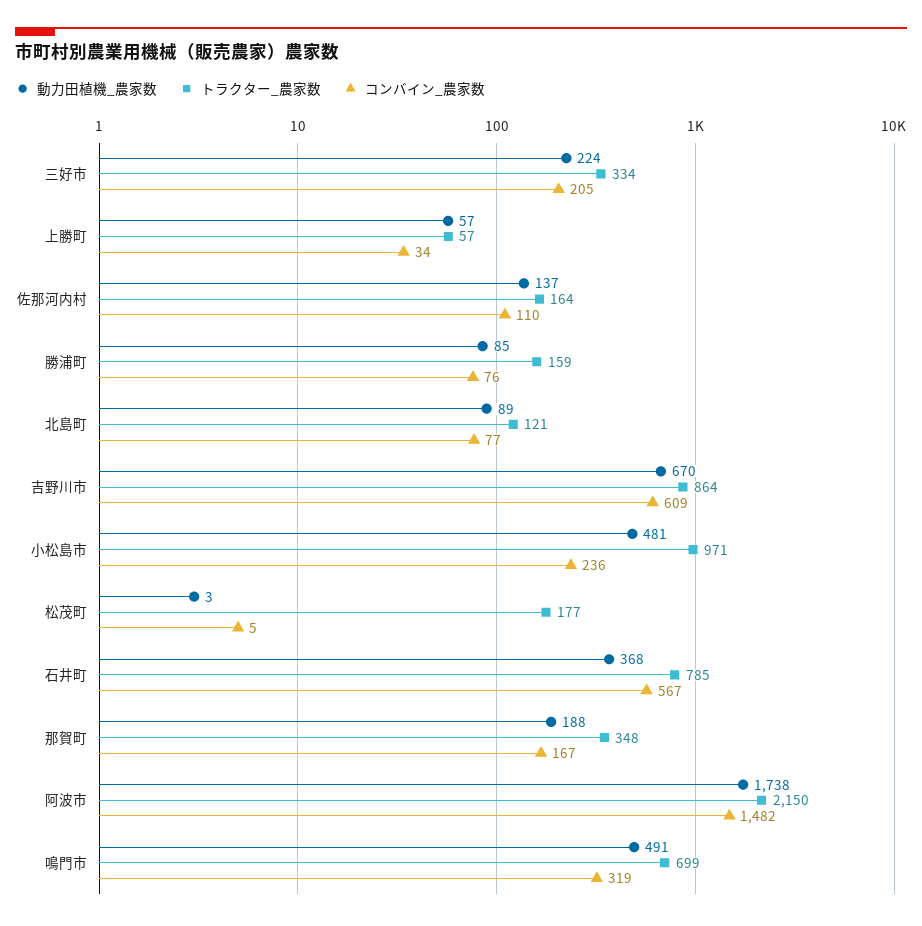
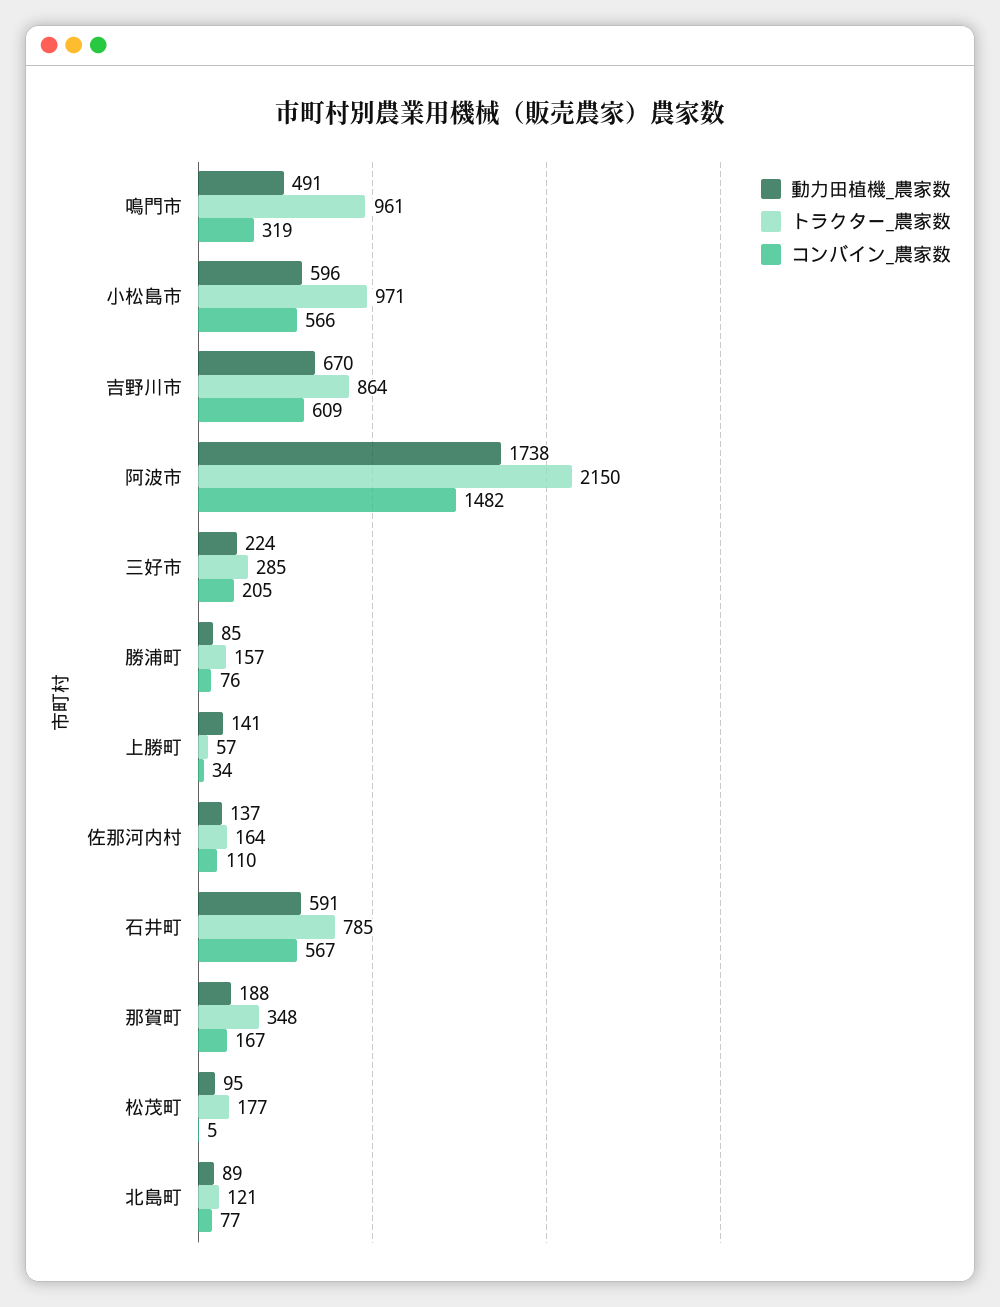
  {
    "動力田植機_農家数": {
      "三好市": 224,
-     "上勝町": 57,
+     "上勝町": 141,
      "佐那河内村": 137,
      "勝浦町": 85,
      "北島町": 89,
      "吉野川市": 670,
-     "小松島市": 481,
+     "小松島市": 596,
-     "松茂町": 3,
+     "松茂町": 95,
-     "石井町": 368,
+     "石井町": 591,
      "那賀町": 188,
      "阿波市": 1738,
      "鳴門市": 491
    },
    "トラクター_農家数": {
-     "三好市": 334,
+     "三好市": 285,
      "上勝町": 57,
      "佐那河内村": 164,
-     "勝浦町": 159,
+     "勝浦町": 157,
      "北島町": 121,
      "吉野川市": 864,
      "小松島市": 971,
      "松茂町": 177,
      "石井町": 785,
      "那賀町": 348,
      "阿波市": 2150,
-     "鳴門市": 699
+     "鳴門市": 961
    },
    "コンバイン_農家数": {
      "三好市": 205,
      "上勝町": 34,
      "佐那河内村": 110,
      "勝浦町": 76,
      "北島町": 77,
      "吉野川市": 609,
-     "小松島市": 236,
+     "小松島市": 566,
      "松茂町": 5,
      "石井町": 567,
      "那賀町": 167,
      "阿波市": 1482,
      "鳴門市": 319
    }
  }

